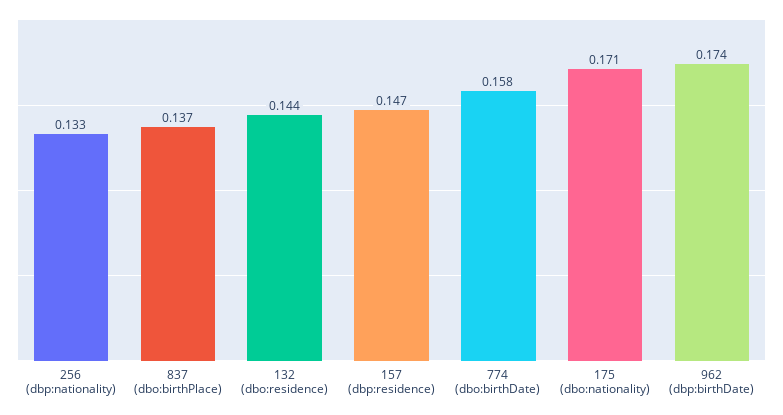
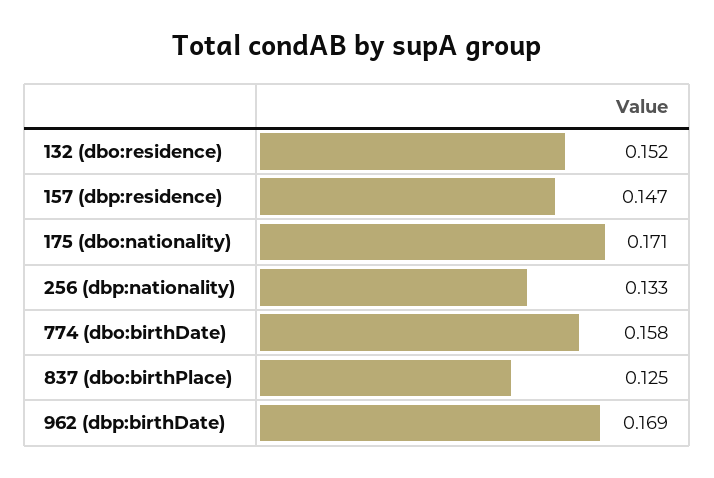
  {
    "256 (dbp:nationality)": 0.133,
-   "837 (dbo:birthPlace)": 0.137,
+   "837 (dbo:birthPlace)": 0.125,
-   "132 (dbo:residence)": 0.144,
+   "132 (dbo:residence)": 0.152,
    "157 (dbp:residence)": 0.147,
    "774 (dbo:birthDate)": 0.158,
    "175 (dbo:nationality)": 0.171,
-   "962 (dbp:birthDate)": 0.174
+   "962 (dbp:birthDate)": 0.169
  }

